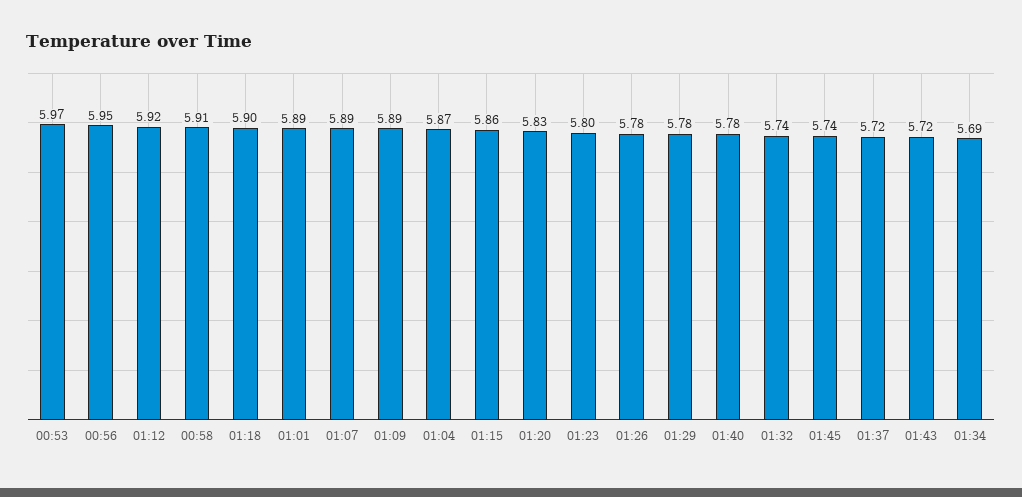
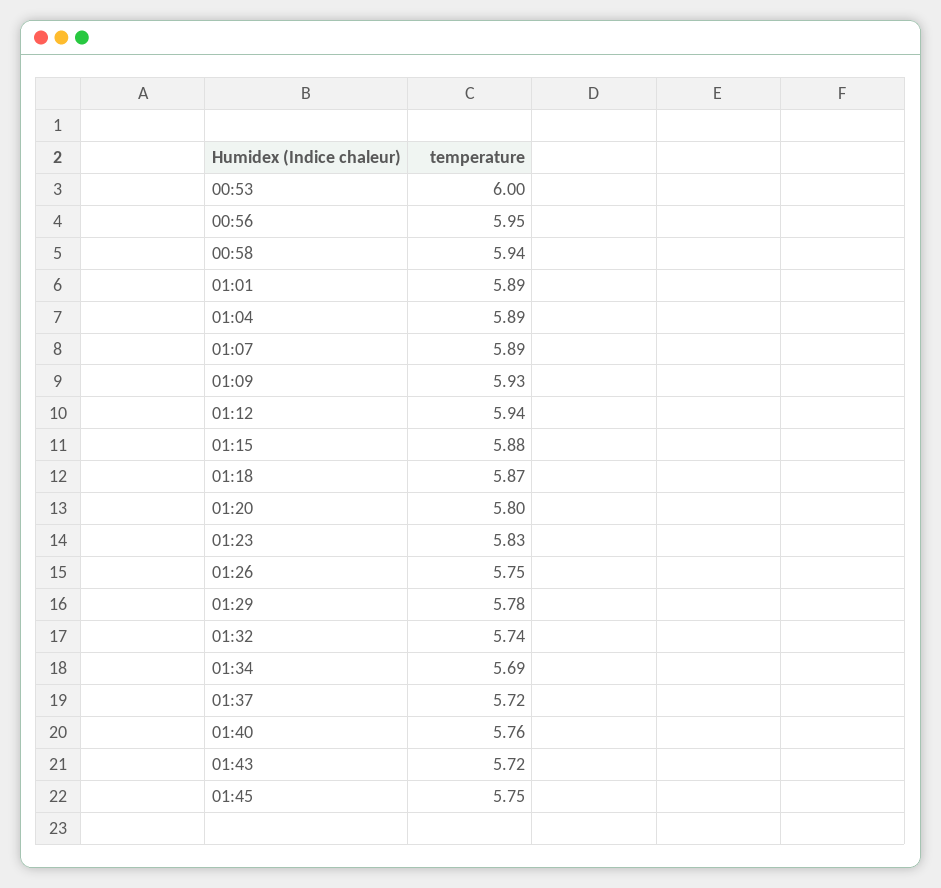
  {
-   "00:53": 5.97,
+   "00:53": 6,
    "00:56": 5.95,
-   "01:12": 5.92,
+   "01:12": 5.94,
-   "00:58": 5.91,
+   "00:58": 5.94,
-   "01:18": 5.9,
+   "01:18": 5.87,
    "01:01": 5.89,
    "01:07": 5.89,
-   "01:09": 5.89,
+   "01:09": 5.93,
-   "01:04": 5.87,
+   "01:04": 5.89,
-   "01:15": 5.86,
+   "01:15": 5.88,
-   "01:20": 5.83,
+   "01:20": 5.8,
-   "01:23": 5.8,
+   "01:23": 5.83,
-   "01:26": 5.78,
+   "01:26": 5.75,
    "01:29": 5.78,
-   "01:40": 5.78,
+   "01:40": 5.76,
    "01:32": 5.74,
-   "01:45": 5.74,
+   "01:45": 5.75,
    "01:37": 5.72,
    "01:43": 5.72,
    "01:34": 5.69
  }

